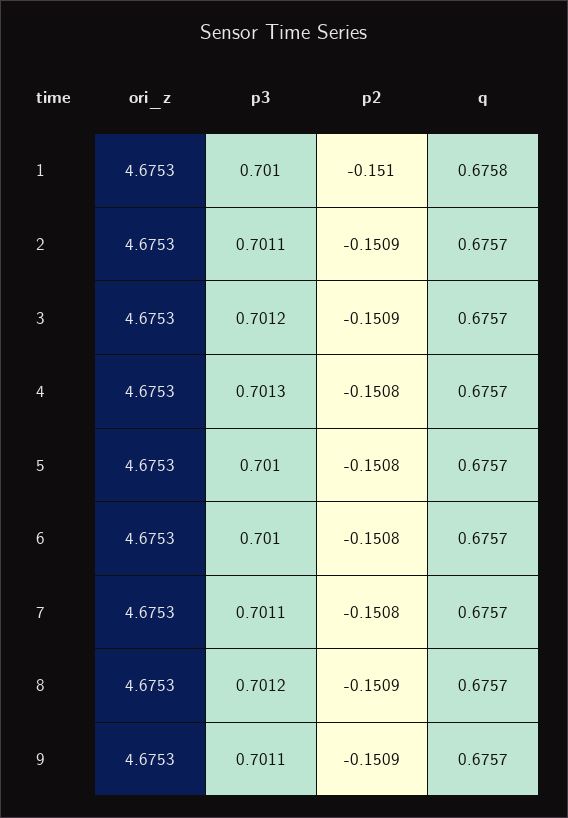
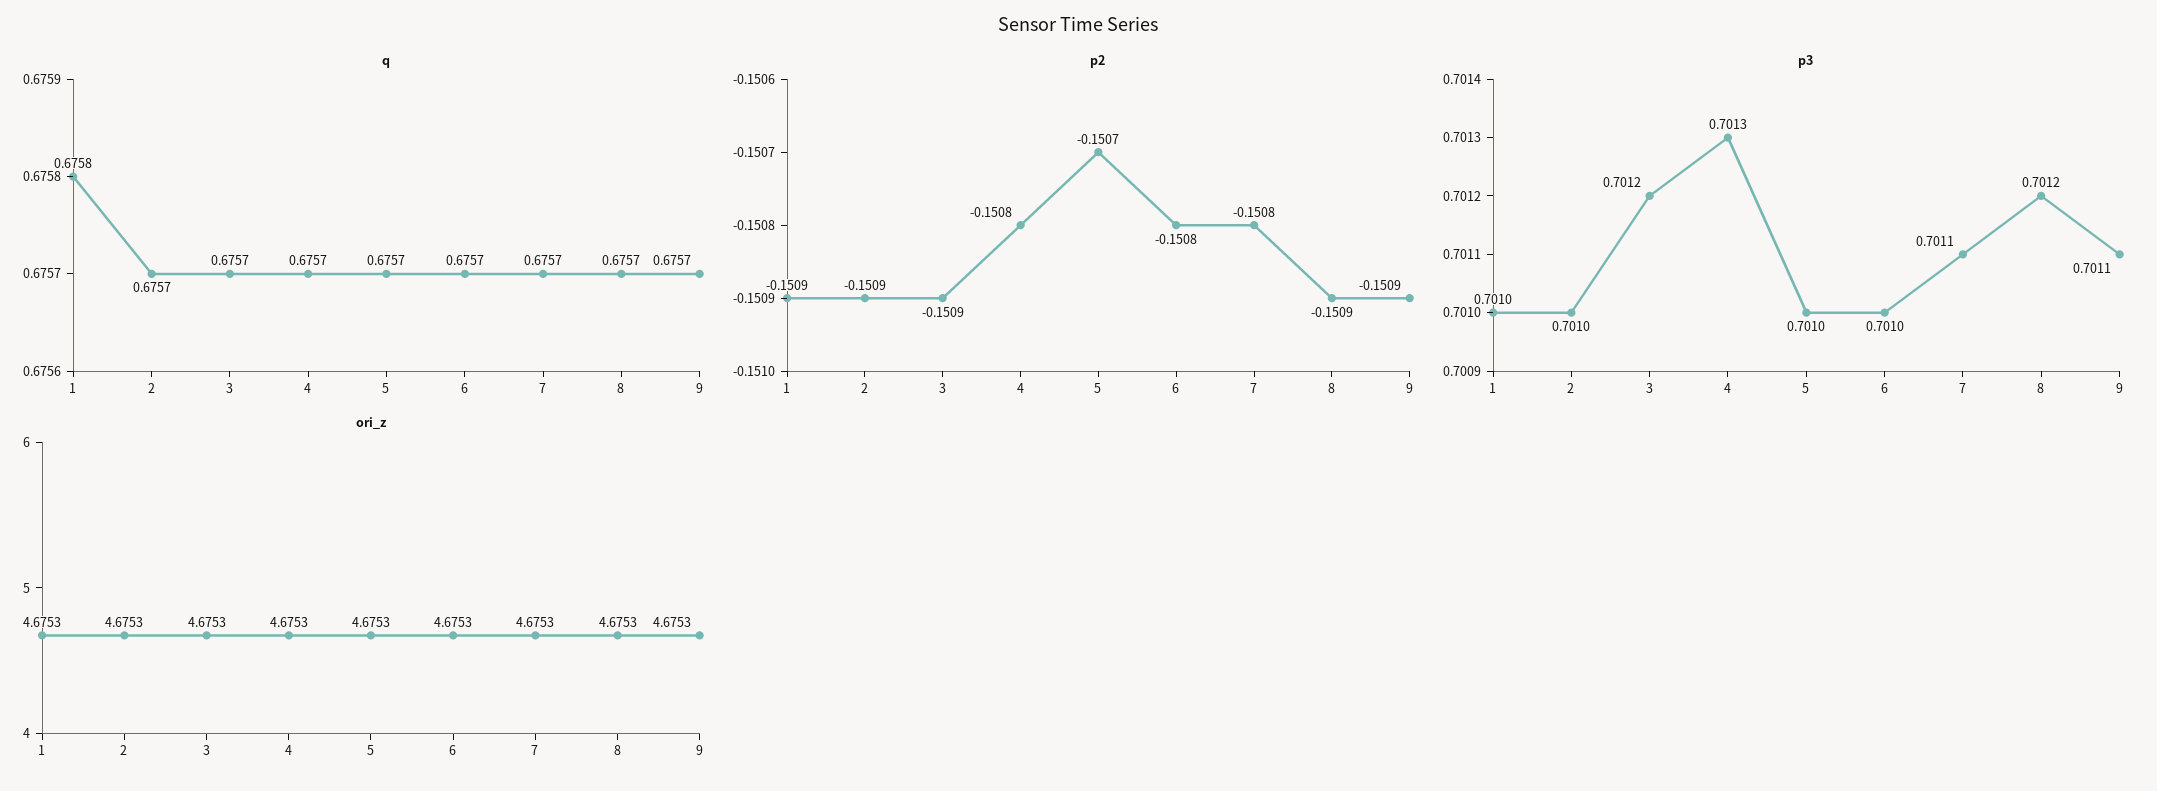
  {
    "ori_z": {
      "1": 4.6753,
      "2": 4.6753,
      "3": 4.6753,
      "4": 4.6753,
      "5": 4.6753,
      "6": 4.6753,
      "7": 4.6753,
      "8": 4.6753,
      "9": 4.6753
    },
    "p3": {
      "1": 0.701,
-     "2": 0.7011,
+     "2": 0.701,
      "3": 0.7012,
      "4": 0.7013,
      "5": 0.701,
      "6": 0.701,
      "7": 0.7011,
      "8": 0.7012,
      "9": 0.7011
    },
    "p2": {
-     "1": -0.151,
+     "1": -0.1509,
      "2": -0.1509,
      "3": -0.1509,
      "4": -0.1508,
-     "5": -0.1508,
+     "5": -0.1507,
      "6": -0.1508,
      "7": -0.1508,
      "8": -0.1509,
      "9": -0.1509
    },
    "q": {
      "1": 0.6758,
      "2": 0.6757,
      "3": 0.6757,
      "4": 0.6757,
      "5": 0.6757,
      "6": 0.6757,
      "7": 0.6757,
      "8": 0.6757,
      "9": 0.6757
    }
  }

